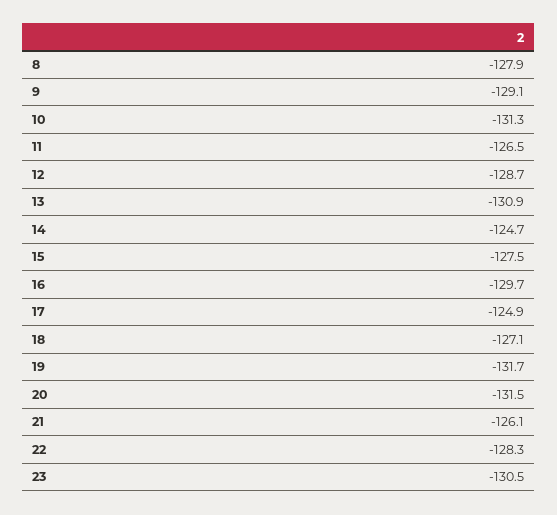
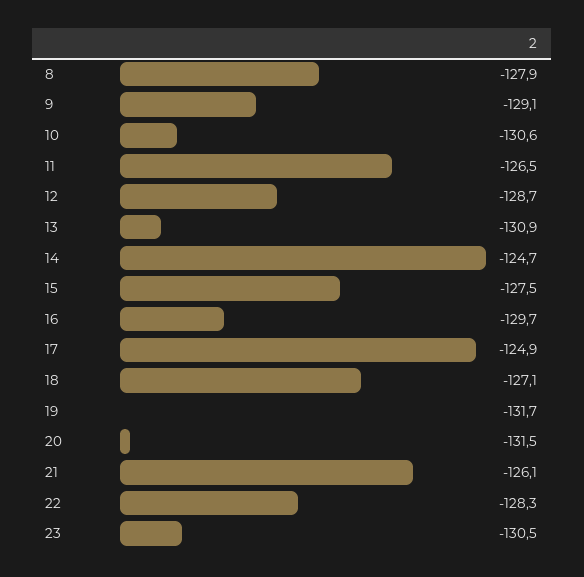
  {
    "8": -127.9,
    "9": -129.1,
-   "10": -131.3,
+   "10": -130.6,
    "11": -126.5,
    "12": -128.7,
    "13": -130.9,
    "14": -124.7,
    "15": -127.5,
    "16": -129.7,
    "17": -124.9,
    "18": -127.1,
    "19": -131.7,
    "20": -131.5,
    "21": -126.1,
    "22": -128.3,
    "23": -130.5
  }

